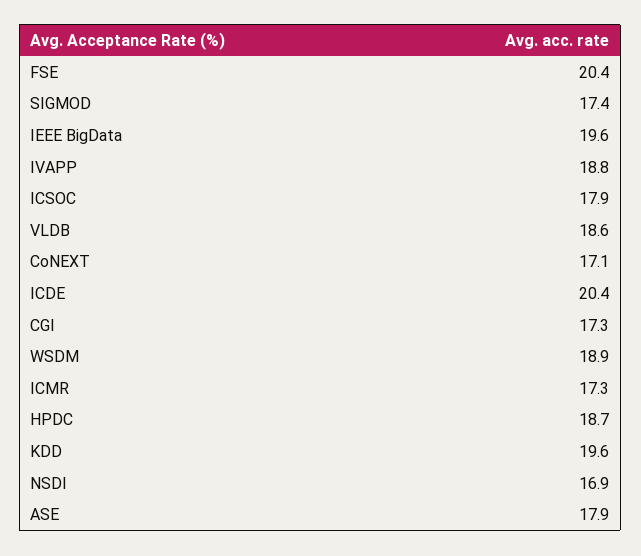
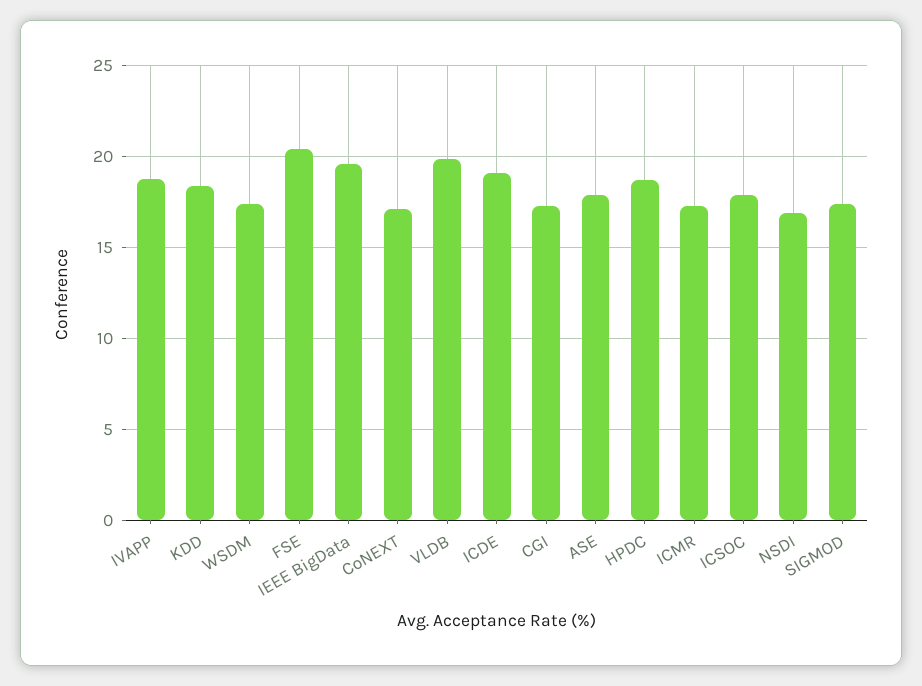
  {
    "FSE": 20.4,
    "SIGMOD": 17.4,
    "IEEE BigData": 19.6,
    "IVAPP": 18.8,
    "ICSOC": 17.9,
-   "VLDB": 18.6,
+   "VLDB": 20,
    "CoNEXT": 17.1,
-   "ICDE": 20.4,
+   "ICDE": 19,
    "CGI": 17.3,
-   "WSDM": 18.9,
+   "WSDM": 17.5,
    "ICMR": 17.3,
    "HPDC": 18.7,
-   "KDD": 19.6,
+   "KDD": 18.5,
    "NSDI": 16.9,
    "ASE": 17.9
  }

